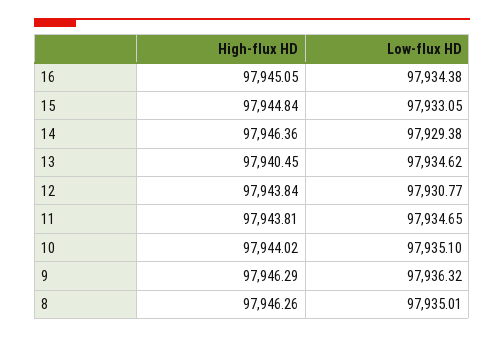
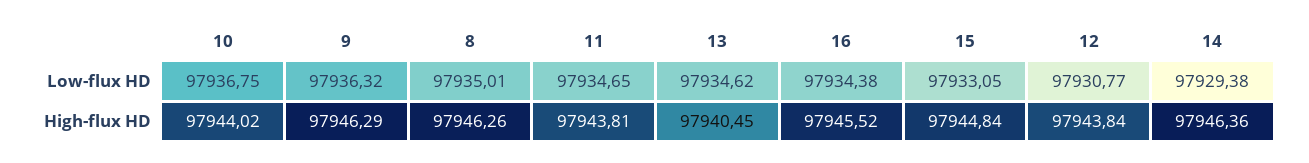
  {
    "High-flux HD": {
-     "16": 97945.05,
+     "16": 97945.52,
      "15": 97944.84,
      "14": 97946.36,
      "13": 97940.45,
      "12": 97943.84,
      "11": 97943.81,
      "10": 97944.02,
      "9": 97946.29,
      "8": 97946.26
    },
    "Low-flux HD": {
      "16": 97934.38,
      "15": 97933.05,
      "14": 97929.38,
      "13": 97934.62,
      "12": 97930.77,
      "11": 97934.65,
-     "10": 97935.1,
+     "10": 97936.75,
      "9": 97936.32,
      "8": 97935.01
    }
  }

